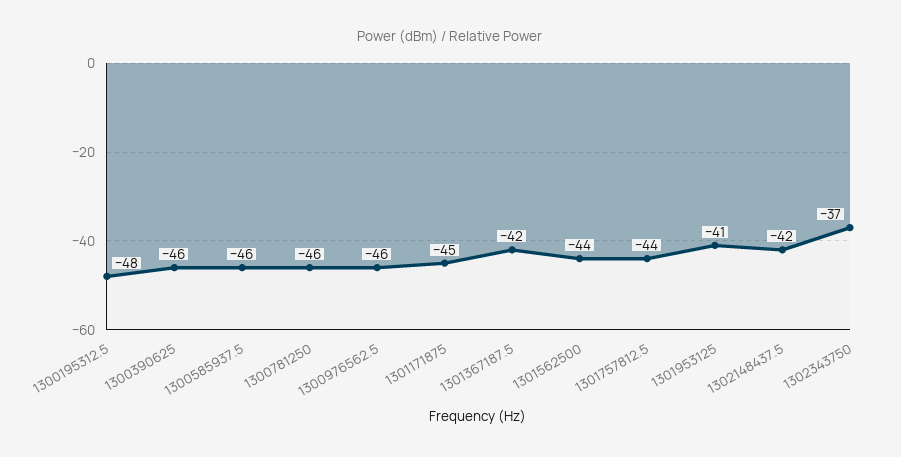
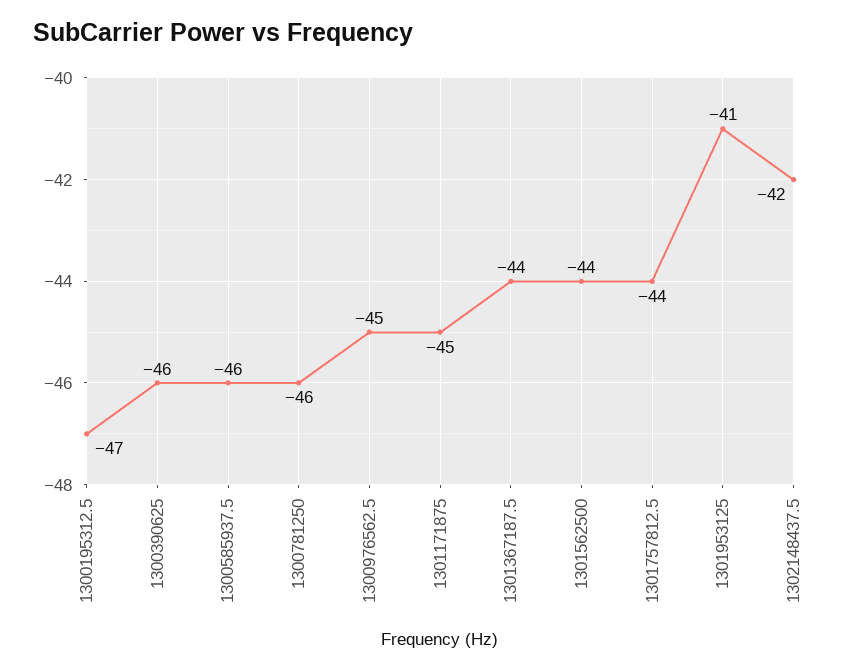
  {
-   "1300195312.5": -48,
+   "1300195312.5": -47,
    "1300390625": -46,
    "1300585937.5": -46,
    "1300781250": -46,
-   "1300976562.5": -46,
+   "1300976562.5": -45,
    "1301171875": -45,
-   "1301367187.5": -42,
+   "1301367187.5": -44,
    "1301562500": -44,
    "1301757812.5": -44,
    "1301953125": -41,
-   "1302148437.5": -42,
+   "1302148437.5": -42
-   "1302343750": -37
  }

